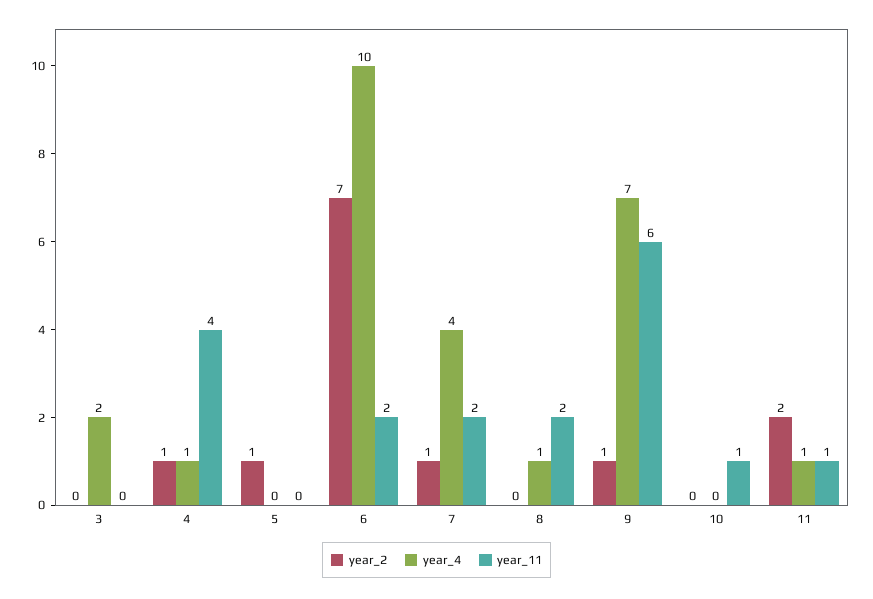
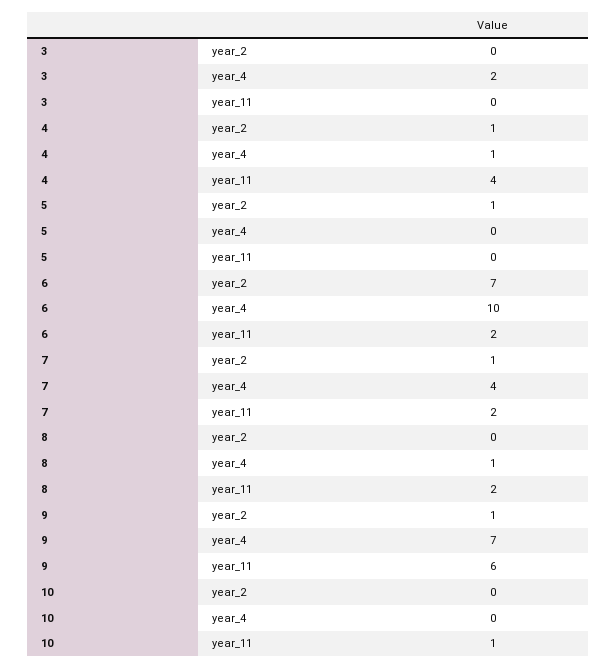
  {
    "year_2": {
      "3": 0,
      "4": 1,
      "5": 1,
      "6": 7,
      "7": 1,
      "8": 0,
      "9": 1,
-     "10": 0,
+     "10": 0
-     "11": 2
    },
    "year_4": {
      "3": 2,
      "4": 1,
      "5": 0,
      "6": 10,
      "7": 4,
      "8": 1,
      "9": 7,
-     "10": 0,
+     "10": 0
-     "11": 1
    },
    "year_11": {
      "3": 0,
      "4": 4,
      "5": 0,
      "6": 2,
      "7": 2,
      "8": 2,
      "9": 6,
-     "10": 1,
+     "10": 1
-     "11": 1
    }
  }

